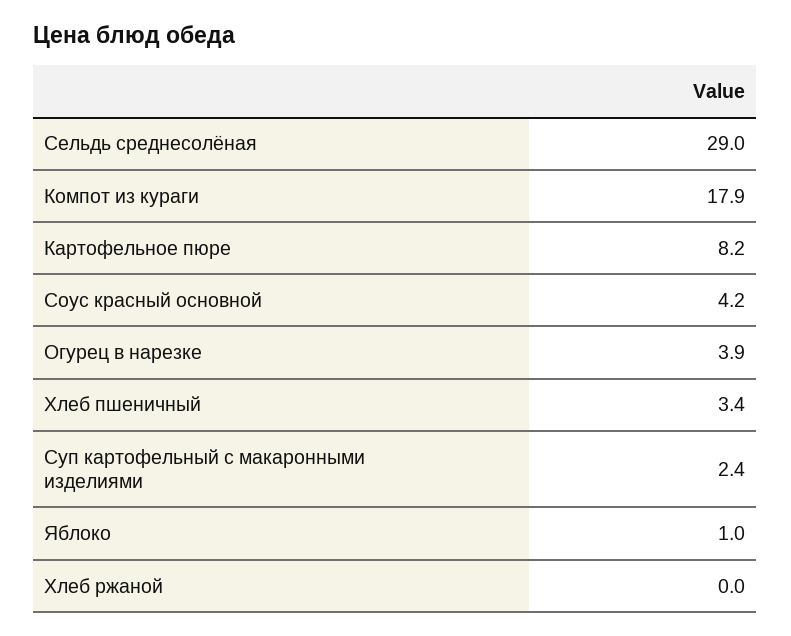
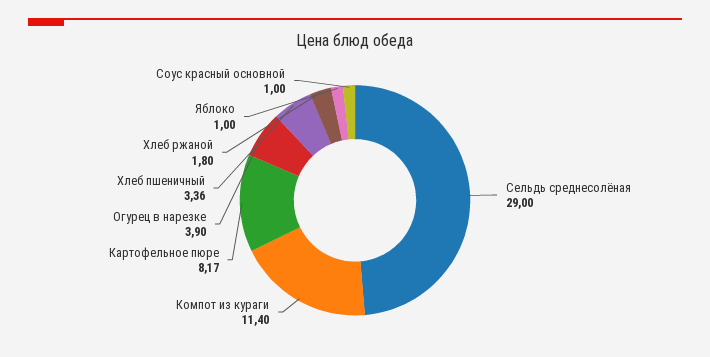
  {
    "Сельдь среднесолёная": 29,
-   "Компот из кураги": 17.9,
+   "Компот из кураги": 11.4,
    "Картофельное пюре": 8.17,
-   "Соус красный основной": 4.2,
+   "Соус красный основной": 1,
    "Огурец в нарезке": 3.9,
    "Хлеб пшеничный": 3.36,
-   "Суп картофельный с макаронными изделиями": 2.4,
    "Яблоко": 1,
-   "Хлеб ржаной": 0
+   "Хлеб ржаной": 1.8
  }

